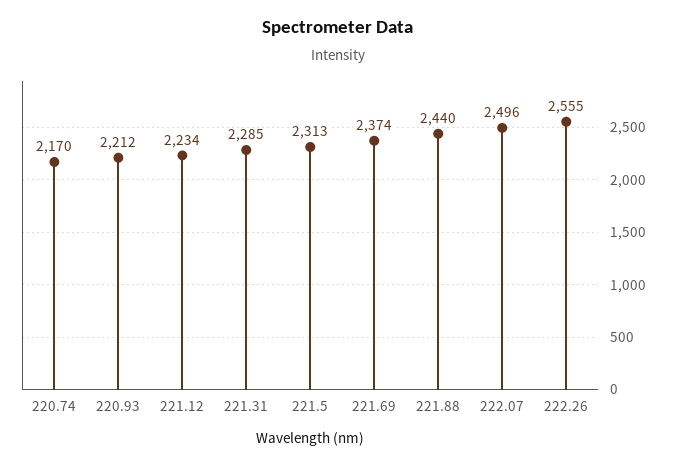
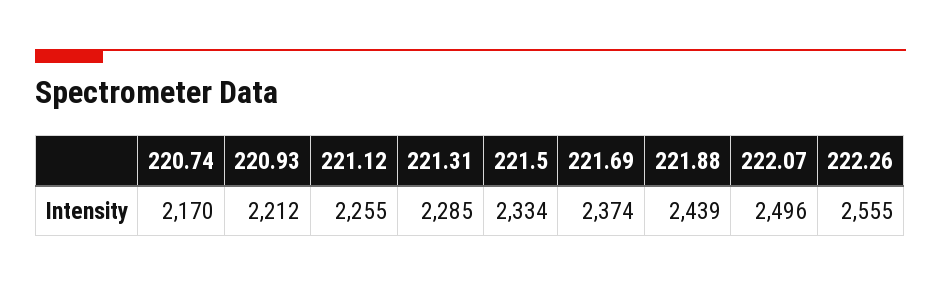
  {
    "220.74": 2170,
    "220.93": 2212,
-   "221.12": 2234,
+   "221.12": 2255,
    "221.31": 2285,
-   "221.5": 2313,
+   "221.5": 2334,
    "221.69": 2374,
-   "221.88": 2440,
+   "221.88": 2439,
    "222.07": 2496,
    "222.26": 2555
  }

